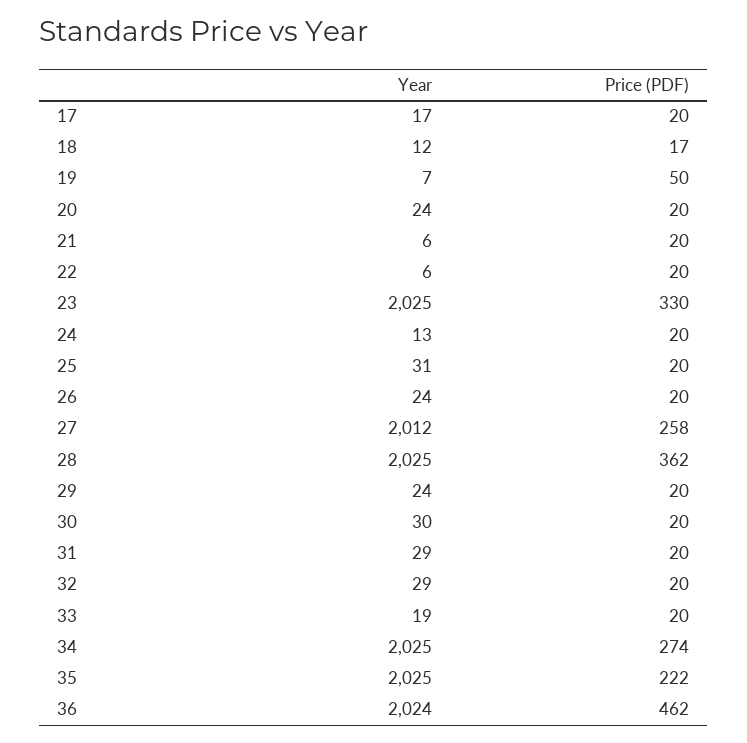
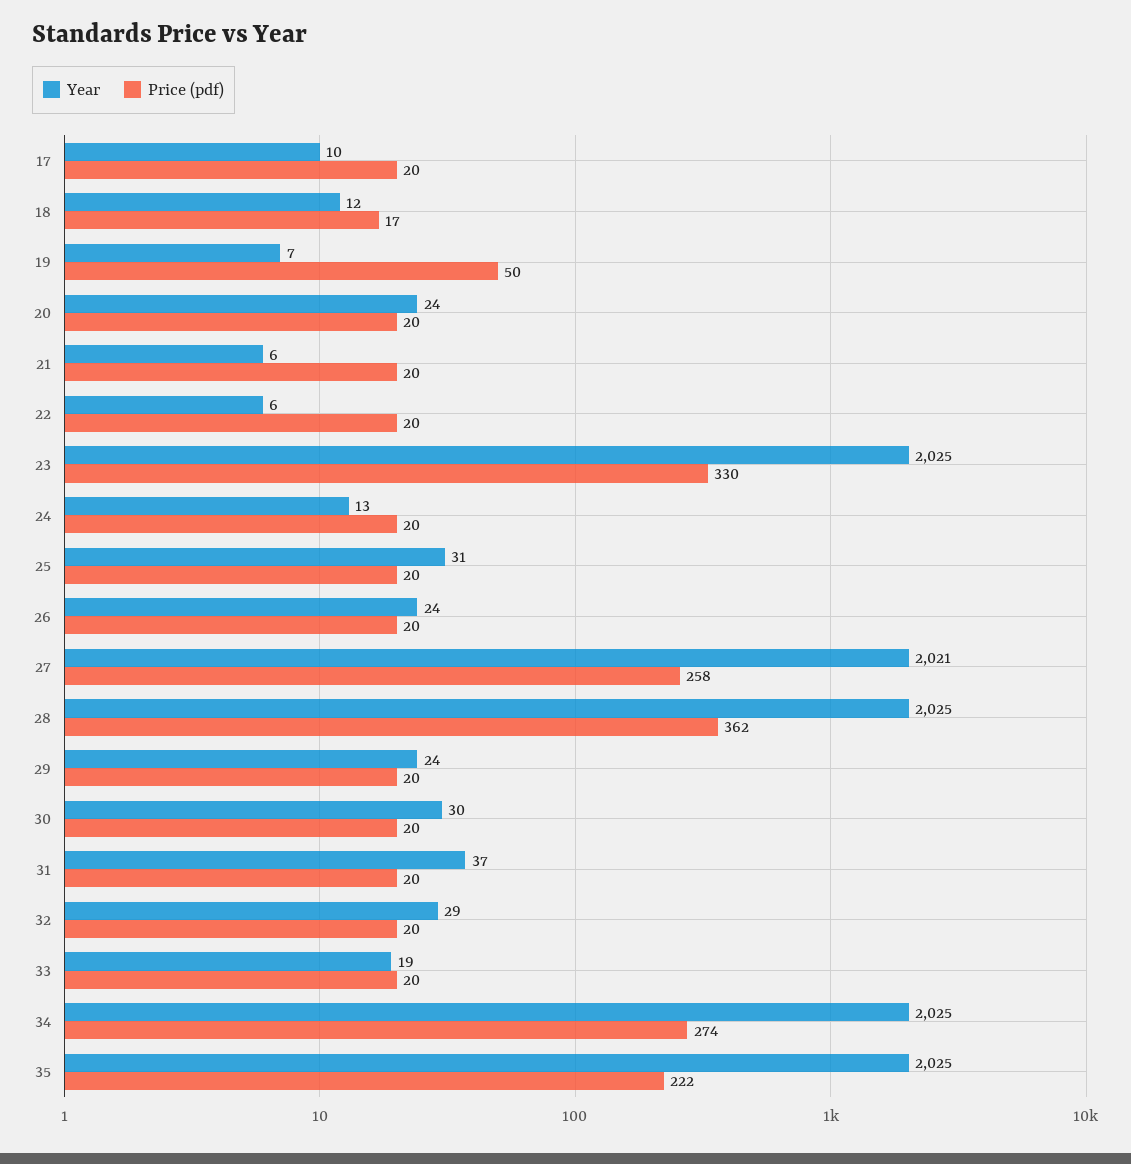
  {
    "Year": {
-     "17": 17,
+     "17": 10,
      "18": 12,
      "19": 7,
      "20": 24,
      "21": 6,
      "22": 6,
      "23": 2025,
      "24": 13,
      "25": 31,
      "26": 24,
-     "27": 2012,
+     "27": 2021,
      "28": 2025,
      "29": 24,
      "30": 30,
-     "31": 29,
+     "31": 37,
      "32": 29,
      "33": 19,
      "34": 2025,
-     "35": 2025,
+     "35": 2025
-     "36": 2024
    },
    "Price (PDF)": {
      "17": 20,
      "18": 17,
      "19": 50,
      "20": 20,
      "21": 20,
      "22": 20,
      "23": 330,
      "24": 20,
      "25": 20,
      "26": 20,
      "27": 258,
      "28": 362,
      "29": 20,
      "30": 20,
      "31": 20,
      "32": 20,
      "33": 20,
      "34": 274,
-     "35": 222,
+     "35": 222
-     "36": 462
    }
  }

